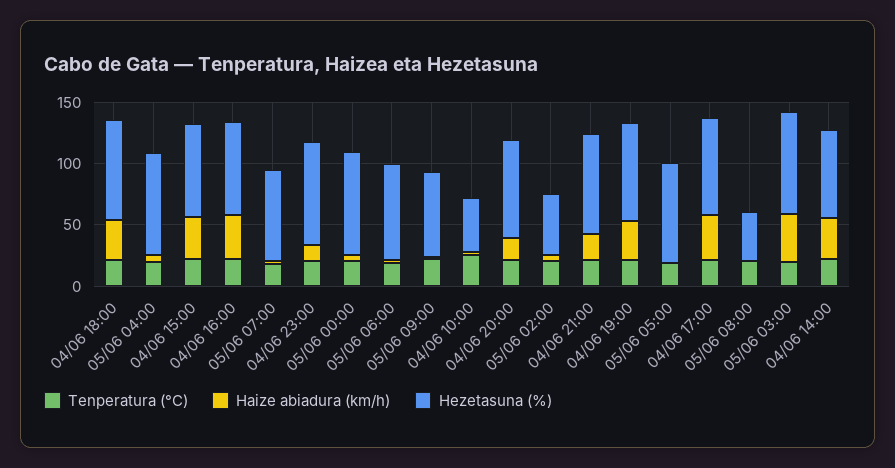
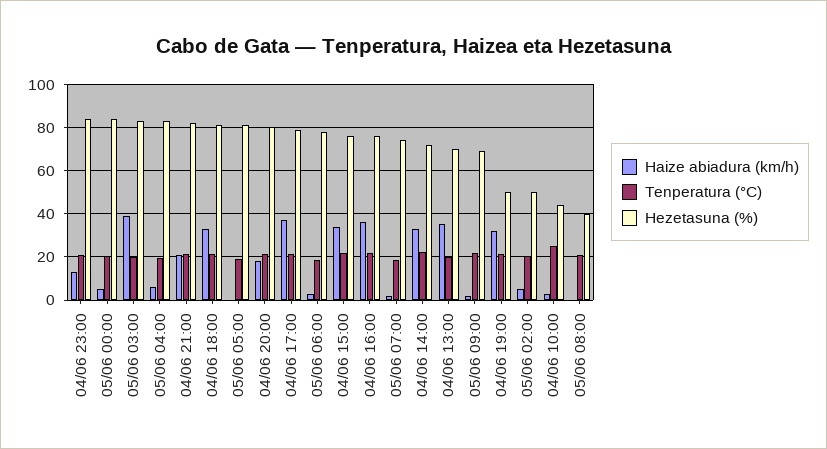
  {
    "Tenperatura (°C)": {
      "04/06 18:00": 20,
      "05/06 04:00": 20,
      "04/06 15:00": 20,
      "04/06 16:00": 20,
      "05/06 07:00": 20,
      "04/06 23:00": 20,
      "05/06 00:00": 20,
      "05/06 06:00": 20,
      "05/06 09:00": 20,
      "04/06 10:00": 25,
      "04/06 20:00": 20,
      "05/06 02:00": 20,
      "04/06 21:00": 20,
      "04/06 19:00": 20,
      "05/06 05:00": 20,
      "04/06 17:00": 20,
      "05/06 08:00": 20,
      "05/06 03:00": 20,
-     "04/06 14:00": 20
+     "04/06 14:00": 20,
+     "04/06 13:00": 20
    },
    "Haize abiadura (km/h)": {
      "04/06 18:00": 35,
      "05/06 04:00": 5,
      "04/06 15:00": 35,
      "04/06 16:00": 35,
      "05/06 07:00": 0,
      "04/06 23:00": 15,
      "05/06 00:00": 5,
      "05/06 06:00": 5,
      "05/06 09:00": 0,
      "04/06 10:00": 5,
      "04/06 20:00": 20,
      "05/06 02:00": 5,
      "04/06 21:00": 20,
      "04/06 19:00": 30,
      "05/06 05:00": 0,
      "04/06 17:00": 35,
      "05/06 08:00": 0,
      "05/06 03:00": 40,
-     "04/06 14:00": 35
+     "04/06 14:00": 35,
+     "04/06 13:00": 35
    },
    "Hezetasuna (%)": {
      "04/06 18:00": 80,
      "05/06 04:00": 85,
      "04/06 15:00": 75,
      "04/06 16:00": 75,
      "05/06 07:00": 75,
      "04/06 23:00": 85,
      "05/06 00:00": 85,
      "05/06 06:00": 80,
      "05/06 09:00": 70,
      "04/06 10:00": 45,
      "04/06 20:00": 80,
      "05/06 02:00": 50,
      "04/06 21:00": 80,
-     "04/06 19:00": 80,
+     "04/06 19:00": 50,
      "05/06 05:00": 80,
      "04/06 17:00": 80,
      "05/06 08:00": 40,
      "05/06 03:00": 85,
-     "04/06 14:00": 70
+     "04/06 14:00": 70,
+     "04/06 13:00": 70
    }
  }

